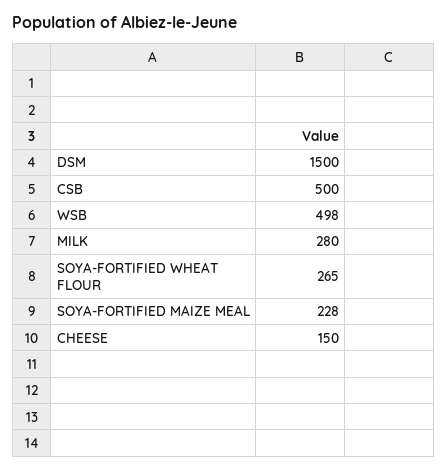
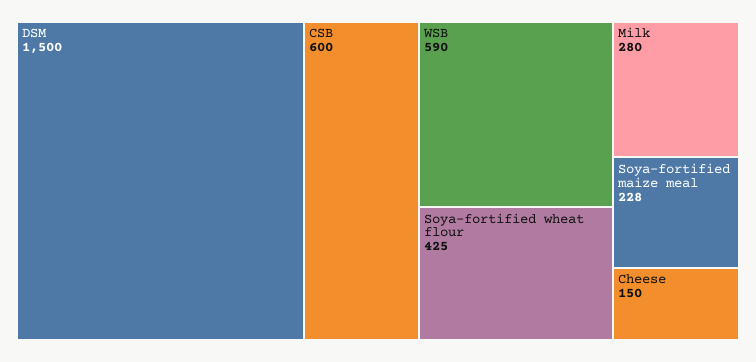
  {
    "DSM": 1500,
-   "CSB": 500,
+   "CSB": 600,
-   "WSB": 498,
+   "WSB": 590,
    "MILK": 280,
-   "SOYA-FORTIFIED WHEAT FLOUR": 265,
+   "SOYA-FORTIFIED WHEAT FLOUR": 425,
    "SOYA-FORTIFIED MAIZE MEAL": 228,
    "CHEESE": 150
  }

